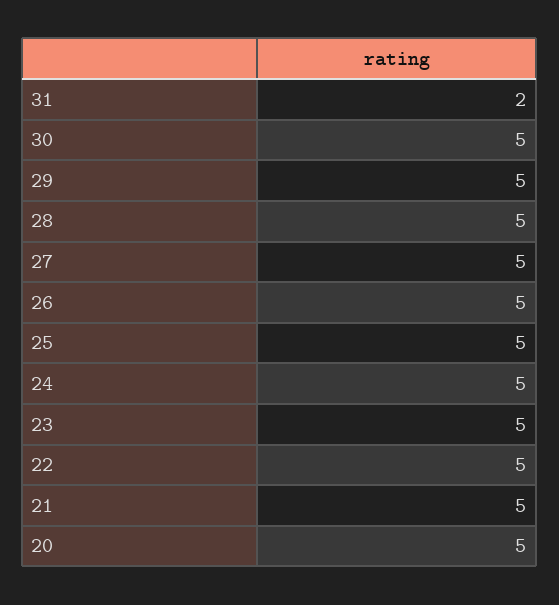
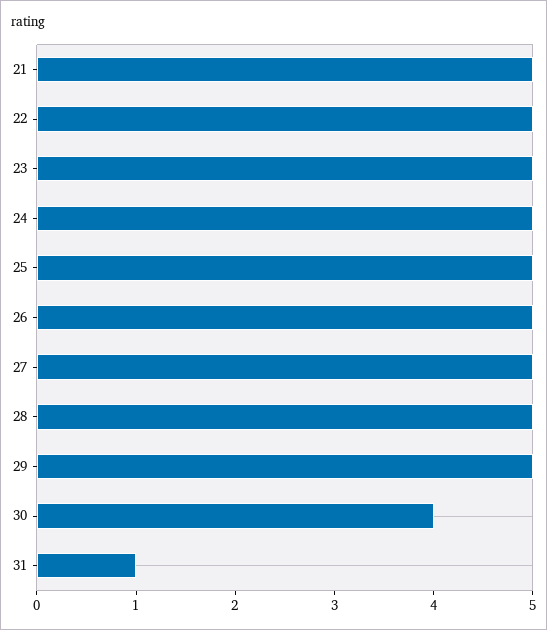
  {
-   "31": 2,
+   "31": 1,
-   "30": 5,
+   "30": 4,
    "29": 5,
    "28": 5,
    "27": 5,
    "26": 5,
    "25": 5,
    "24": 5,
    "23": 5,
    "22": 5,
-   "21": 5,
+   "21": 5
-   "20": 5
  }

